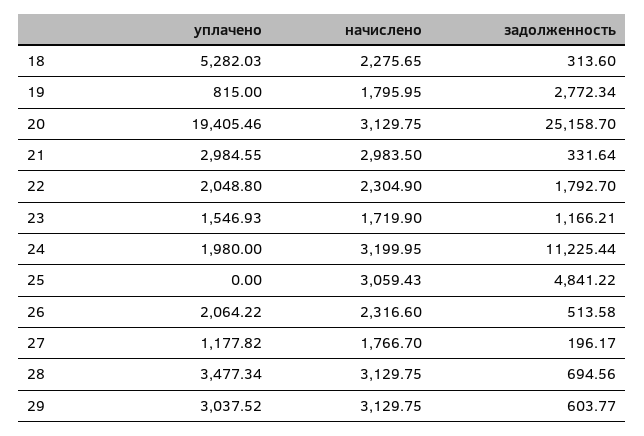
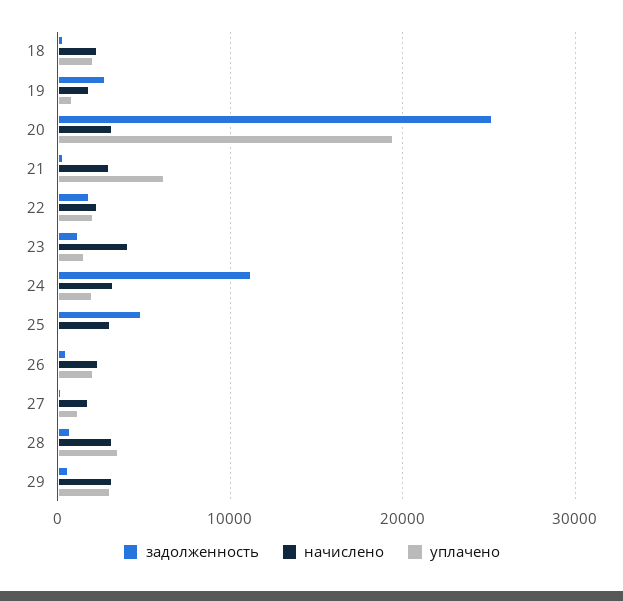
  {
    "уплачено": {
-     "18": 5282.03,
+     "18": 2000,
      "19": 815,
      "20": 19405.46,
-     "21": 2984.55,
+     "21": 6000,
      "22": 2048.8,
      "23": 1546.93,
      "24": 1980,
      "25": 0,
      "26": 2064.22,
      "27": 1177.82,
      "28": 3477.34,
      "29": 3037.52
    },
    "начислено": {
      "18": 2275.65,
      "19": 1795.95,
      "20": 3129.75,
      "21": 2983.5,
      "22": 2304.9,
-     "23": 1719.9,
+     "23": 4000,
      "24": 3199.95,
      "25": 3059.43,
      "26": 2316.6,
      "27": 1766.7,
      "28": 3129.75,
      "29": 3129.75
    },
    "задолженность": {
      "18": 313.6,
      "19": 2772.34,
      "20": 25158.7,
      "21": 331.64,
      "22": 1792.7,
      "23": 1166.21,
      "24": 11225.44,
      "25": 4841.22,
      "26": 513.58,
      "27": 196.17,
      "28": 694.56,
      "29": 603.77
    }
  }

